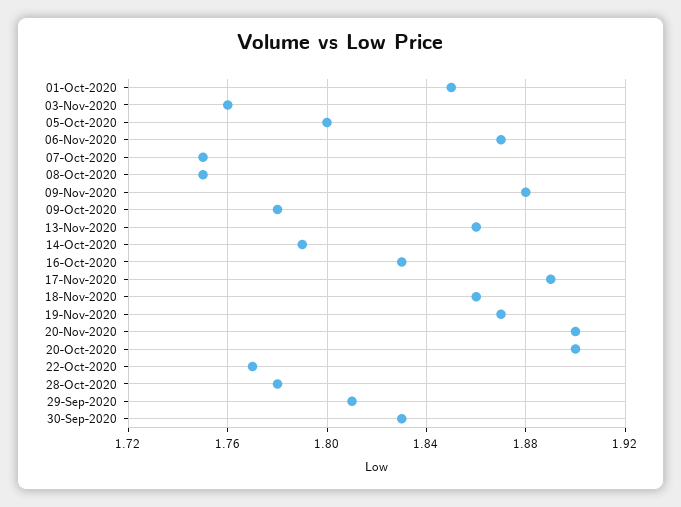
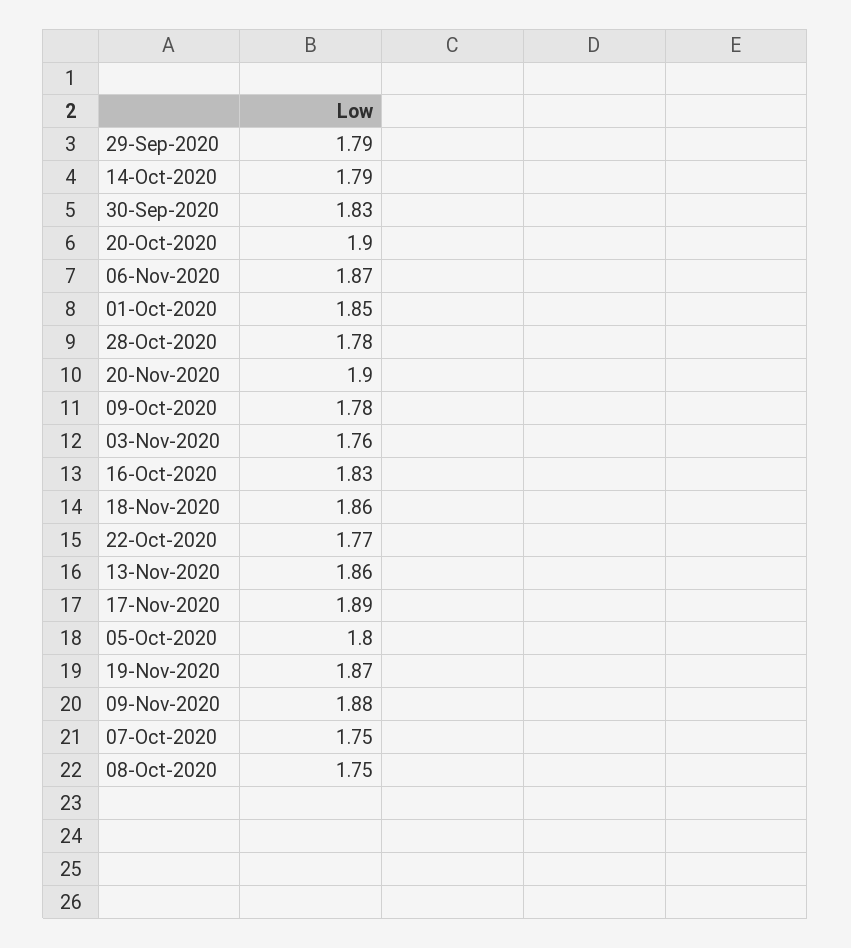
  {
    "01-Oct-2020": 1.85,
    "03-Nov-2020": 1.76,
    "05-Oct-2020": 1.8,
    "06-Nov-2020": 1.87,
    "07-Oct-2020": 1.75,
    "08-Oct-2020": 1.75,
    "09-Nov-2020": 1.88,
    "09-Oct-2020": 1.78,
    "13-Nov-2020": 1.86,
    "14-Oct-2020": 1.79,
    "16-Oct-2020": 1.83,
    "17-Nov-2020": 1.89,
    "18-Nov-2020": 1.86,
    "19-Nov-2020": 1.87,
    "20-Nov-2020": 1.9,
    "20-Oct-2020": 1.9,
    "22-Oct-2020": 1.77,
    "28-Oct-2020": 1.78,
-   "29-Sep-2020": 1.81,
+   "29-Sep-2020": 1.79,
    "30-Sep-2020": 1.83
  }

